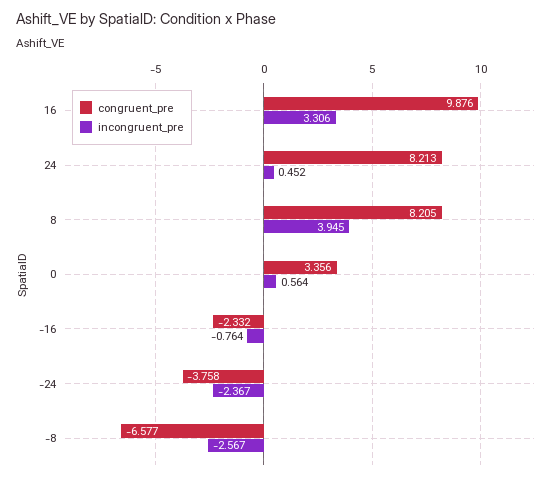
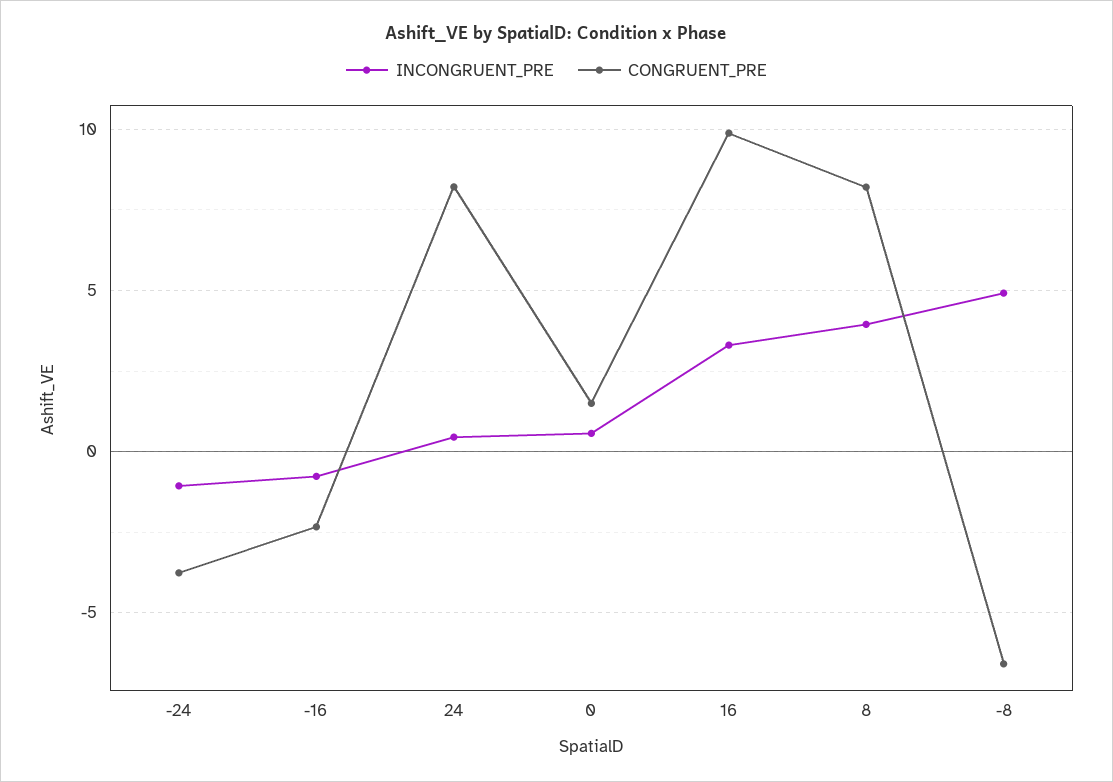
  {
    "congruent_pre": {
      "16": 9.876,
      "24": 8.213,
      "8": 8.205,
-     "0": 3.356,
+     "0": 1.5,
      "-16": -2.332,
      "-24": -3.758,
      "-8": -6.577
    },
    "incongruent_pre": {
      "16": 3.306,
      "24": 0.452,
      "8": 3.945,
      "0": 0.564,
      "-16": -0.764,
-     "-24": -2.367,
+     "-24": -1,
-     "-8": -2.567
+     "-8": 5
    }
  }

